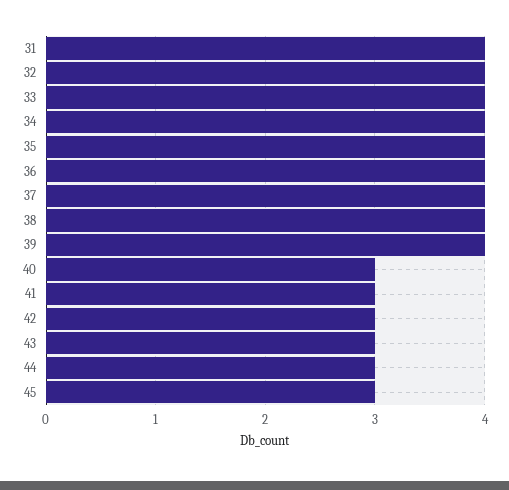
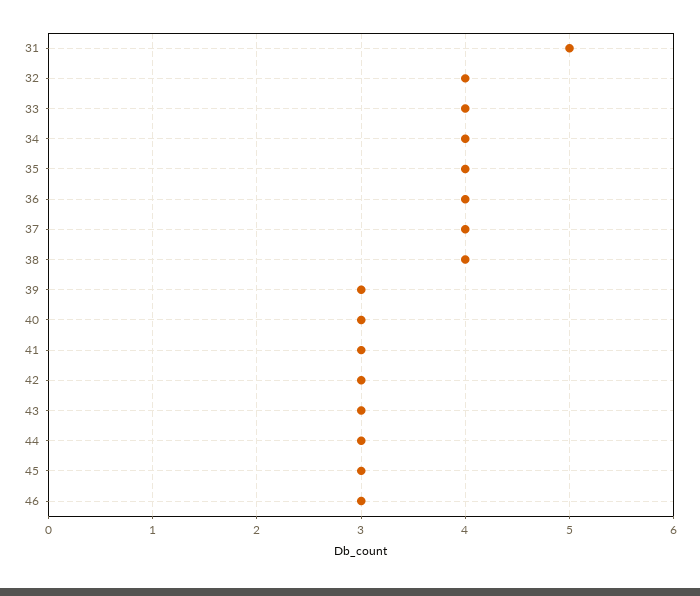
  {
-   "31": 4,
+   "31": 5,
    "32": 4,
    "33": 4,
    "34": 4,
    "35": 4,
    "36": 4,
    "37": 4,
    "38": 4,
-   "39": 4,
+   "39": 3,
    "40": 3,
    "41": 3,
    "42": 3,
    "43": 3,
    "44": 3,
-   "45": 3
+   "45": 3,
+   "46": 3
  }

